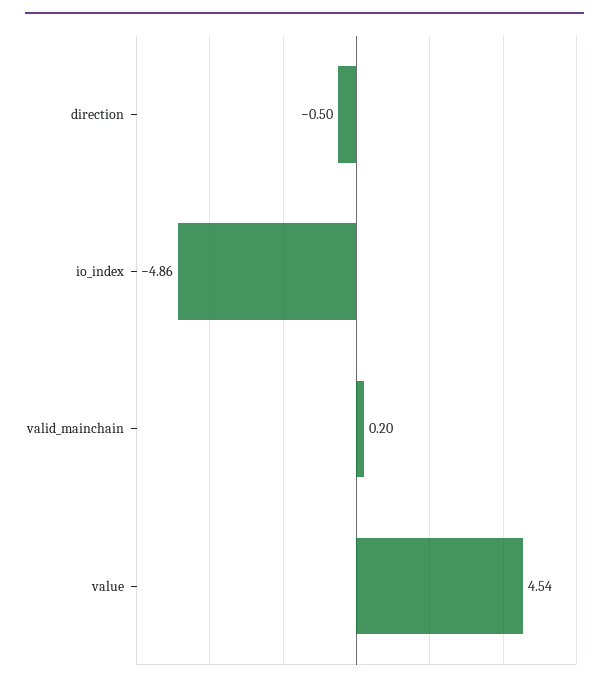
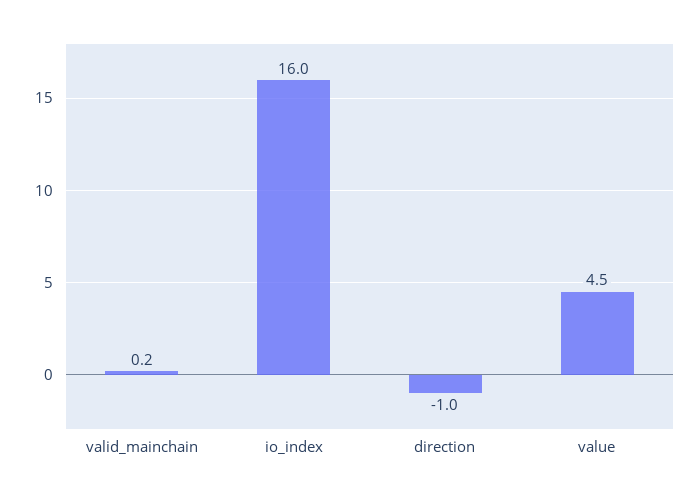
  {
-   "direction": -0.5,
+   "direction": -1,
-   "io_index": -4.86,
+   "io_index": 16,
    "valid_mainchain": 0.2,
    "value": 4.54
  }

